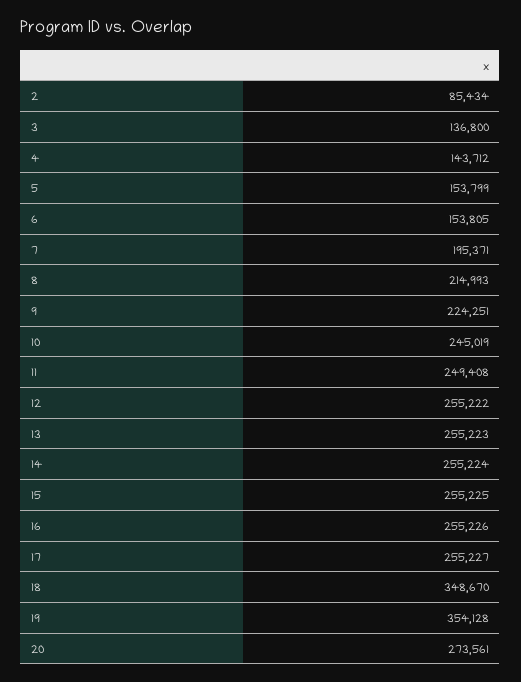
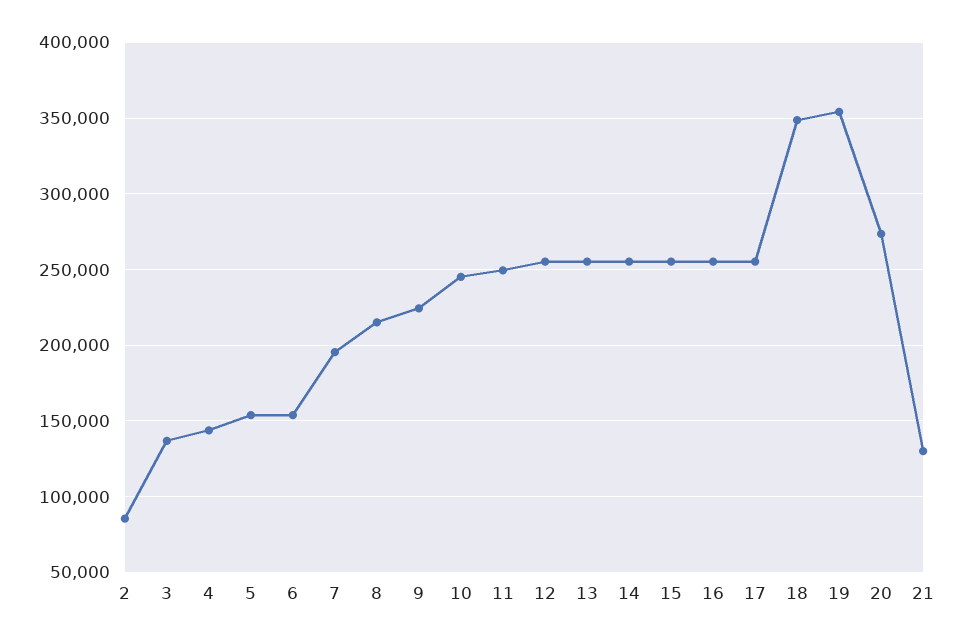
  {
    "2": 85434,
    "3": 136800,
    "4": 143712,
    "5": 153799,
    "6": 153805,
    "7": 195371,
    "8": 214993,
    "9": 224251,
    "10": 245019,
    "11": 249408,
    "12": 255222,
    "13": 255223,
    "14": 255224,
    "15": 255225,
    "16": 255226,
    "17": 255227,
    "18": 348670,
    "19": 354128,
-   "20": 273561
+   "20": 273561,
+   "21": 130000
  }

